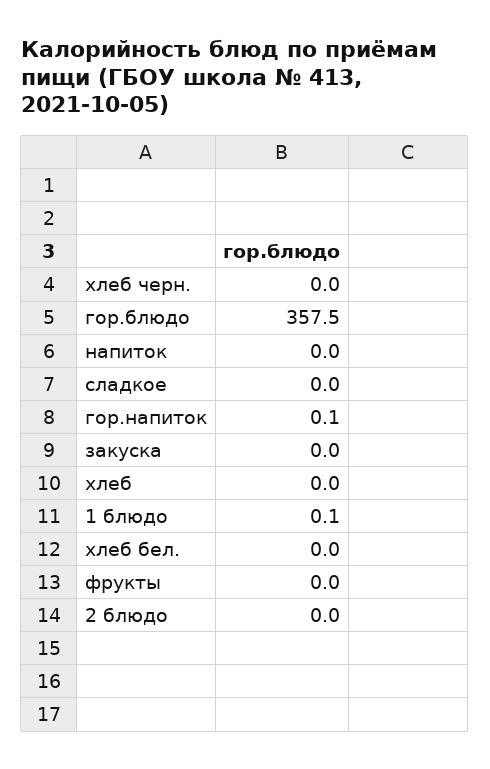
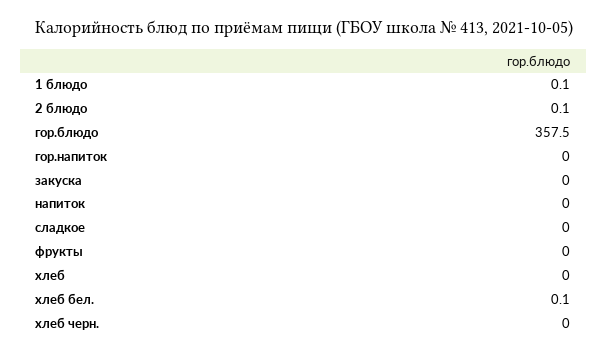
  {
    "хлеб черн.": 0,
    "гор.блюдо": 357.5,
    "напиток": 0,
    "сладкое": 0,
-   "гор.напиток": 0.1,
+   "гор.напиток": 0,
    "закуска": 0,
    "хлеб": 0,
    "1 блюдо": 0.1,
-   "хлеб бел.": 0,
+   "хлеб бел.": 0.1,
    "фрукты": 0,
-   "2 блюдо": 0
+   "2 блюдо": 0.1
  }

